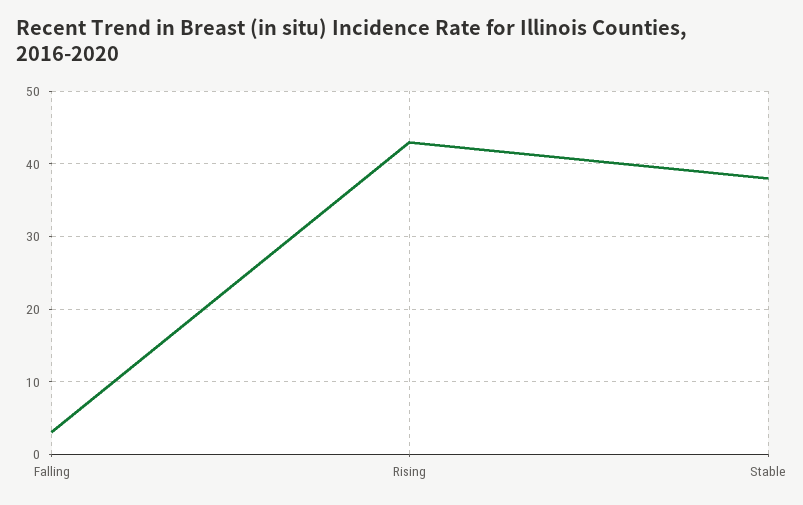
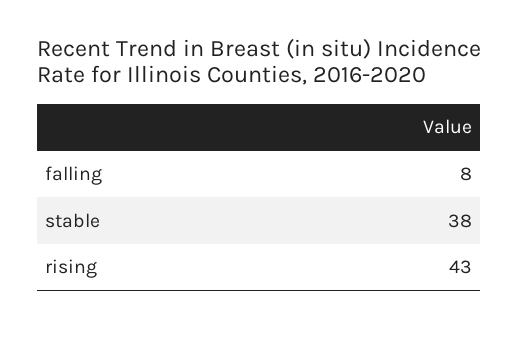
  {
-   "Falling": 3,
+   "Falling": 8,
    "Rising": 43,
    "Stable": 38
  }

